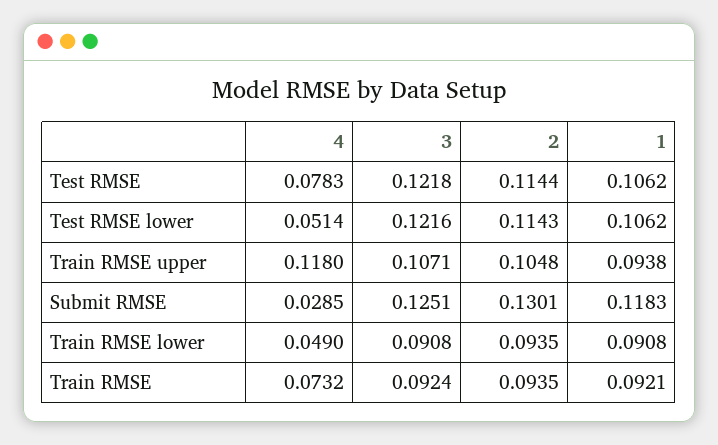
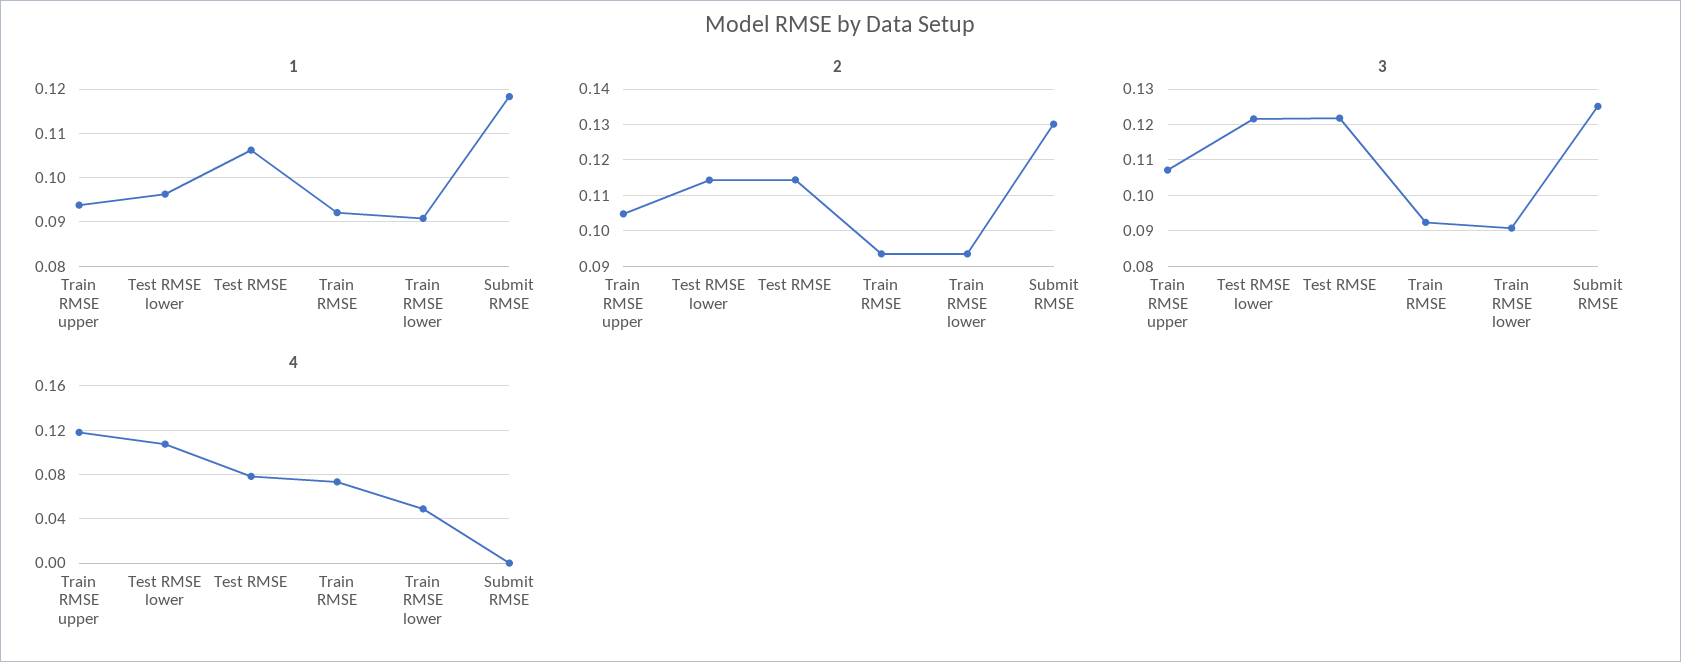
  {
    "4": {
      "Test RMSE": 0.0783,
-     "Test RMSE lower": 0.0514,
+     "Test RMSE lower": 0.11,
      "Train RMSE upper": 0.118,
-     "Submit RMSE": 0.0285,
+     "Submit RMSE": 0,
      "Train RMSE lower": 0.049,
      "Train RMSE": 0.0732
    },
    "3": {
      "Test RMSE": 0.1218,
      "Test RMSE lower": 0.1216,
      "Train RMSE upper": 0.1071,
      "Submit RMSE": 0.1251,
      "Train RMSE lower": 0.0908,
      "Train RMSE": 0.0924
    },
    "2": {
      "Test RMSE": 0.1144,
      "Test RMSE lower": 0.1143,
      "Train RMSE upper": 0.1048,
      "Submit RMSE": 0.1301,
      "Train RMSE lower": 0.0935,
      "Train RMSE": 0.0935
    },
    "1": {
      "Test RMSE": 0.1062,
-     "Test RMSE lower": 0.1062,
+     "Test RMSE lower": 0.096,
      "Train RMSE upper": 0.0938,
      "Submit RMSE": 0.1183,
      "Train RMSE lower": 0.0908,
      "Train RMSE": 0.0921
    }
  }

